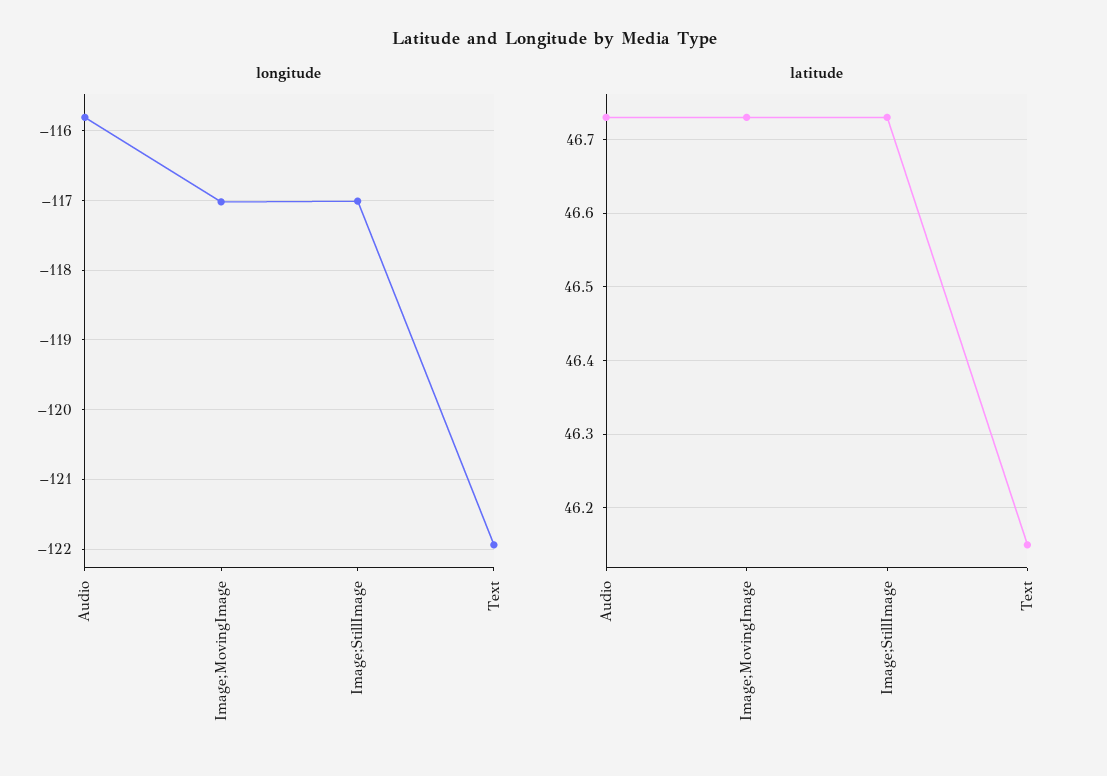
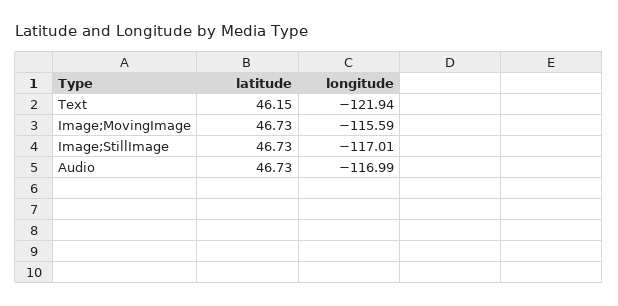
  {
    "longitude": {
-     "Audio": -115.8,
+     "Audio": -116.99,
-     "Image;MovingImage": -117,
+     "Image;MovingImage": -115.59,
      "Image;StillImage": -117.01,
      "Text": -121.94
    },
    "latitude": {
      "Audio": 46.73,
      "Image;MovingImage": 46.73,
      "Image;StillImage": 46.73,
      "Text": 46.15
    }
  }

